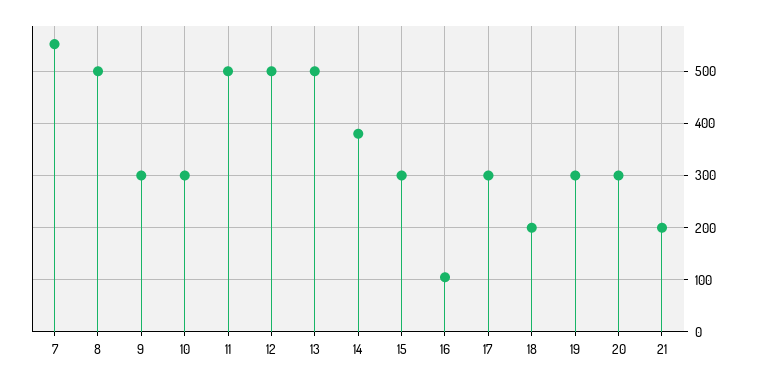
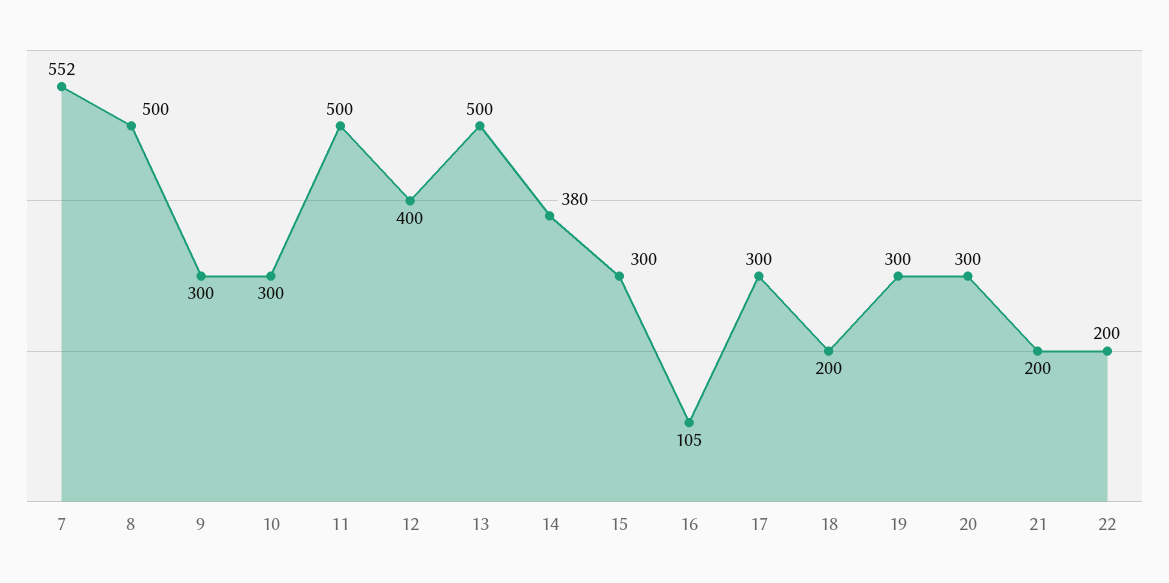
  {
    "7": 552,
    "8": 500,
    "9": 300,
    "10": 300,
    "11": 500,
-   "12": 500,
+   "12": 400,
    "13": 500,
    "14": 380,
    "15": 300,
    "16": 105,
    "17": 300,
    "18": 200,
    "19": 300,
    "20": 300,
-   "21": 200
+   "21": 200,
+   "22": 200
  }

